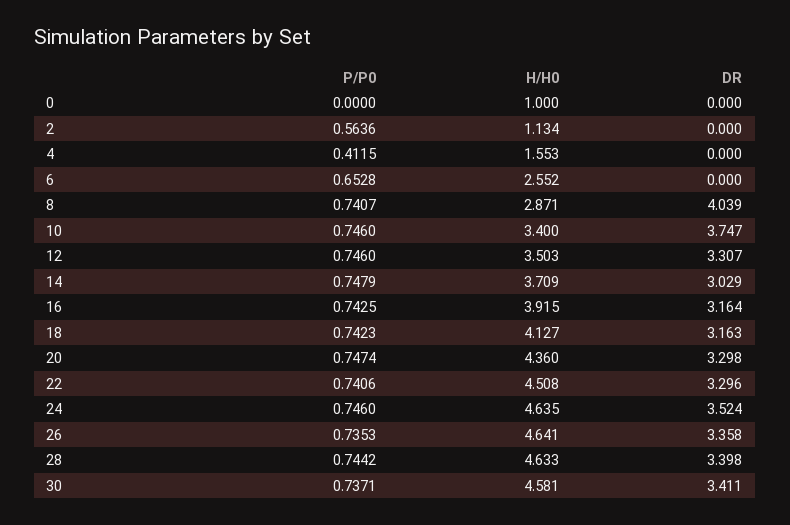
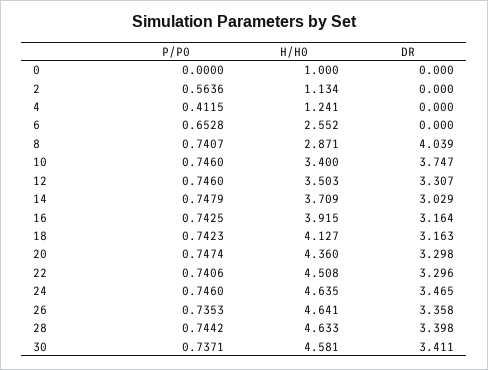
  {
    "P/P0": {
      "0": 0,
      "2": 0.5636,
      "4": 0.4115,
      "6": 0.6528,
      "8": 0.7407,
      "10": 0.746,
      "12": 0.746,
      "14": 0.7479,
      "16": 0.7425,
      "18": 0.7423,
      "20": 0.7474,
      "22": 0.7406,
      "24": 0.746,
      "26": 0.7353,
      "28": 0.7442,
      "30": 0.7371
    },
    "H/H0": {
      "0": 1,
      "2": 1.134,
-     "4": 1.553,
+     "4": 1.241,
      "6": 2.552,
      "8": 2.871,
      "10": 3.4,
      "12": 3.503,
      "14": 3.709,
      "16": 3.915,
      "18": 4.127,
      "20": 4.36,
      "22": 4.508,
      "24": 4.635,
      "26": 4.641,
      "28": 4.633,
      "30": 4.581
    },
    "DR": {
      "0": 0,
      "2": 0,
      "4": 0,
      "6": 0,
      "8": 4.039,
      "10": 3.747,
      "12": 3.307,
      "14": 3.029,
      "16": 3.164,
      "18": 3.163,
      "20": 3.298,
      "22": 3.296,
-     "24": 3.524,
+     "24": 3.465,
      "26": 3.358,
      "28": 3.398,
      "30": 3.411
    }
  }

